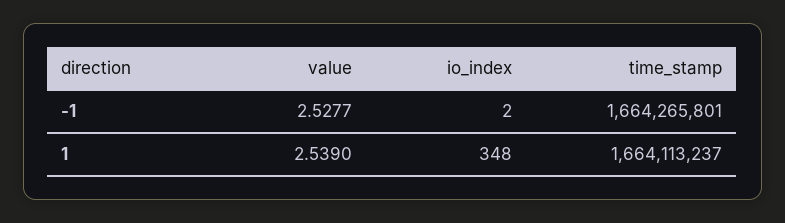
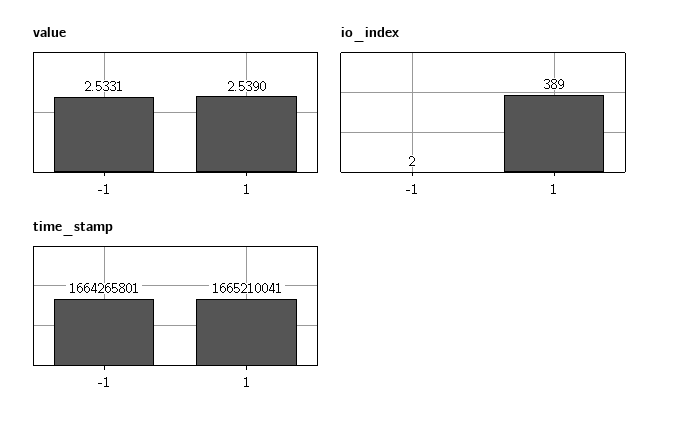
  {
    "value": {
-     "-1": 2.5277,
+     "-1": 2.5331,
      "1": 2.539
    },
    "io_index": {
      "-1": 2,
-     "1": 348
+     "1": 389
    },
    "time_stamp": {
      "-1": 1664265801,
-     "1": 1664113237
+     "1": 1665210041
    }
  }

